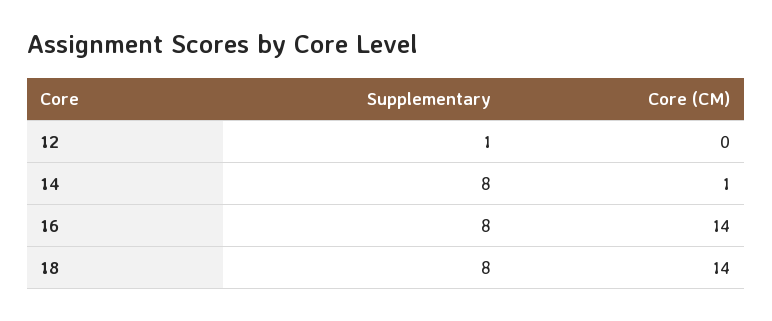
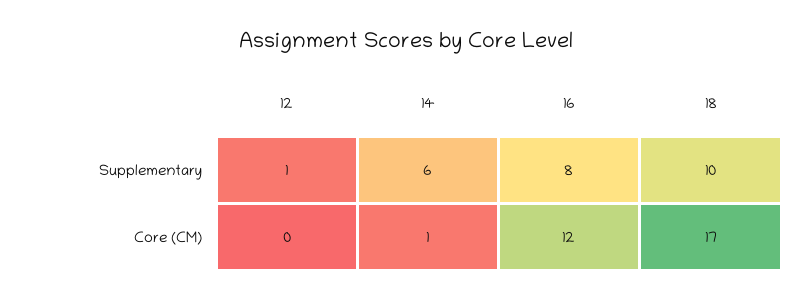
  {
    "Supplementary": {
      "12": 1,
-     "14": 8,
+     "14": 6,
      "16": 8,
-     "18": 8
+     "18": 10
    },
    "Core (CM)": {
      "12": 0,
      "14": 1,
-     "16": 14,
+     "16": 12,
-     "18": 14
+     "18": 17
    }
  }

